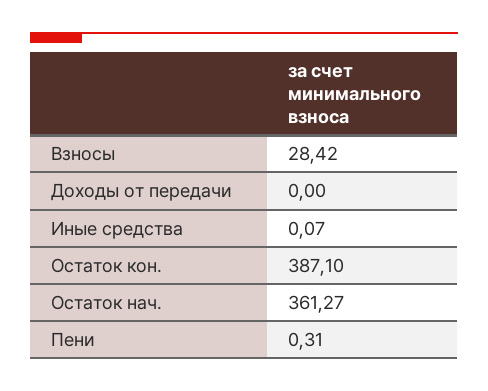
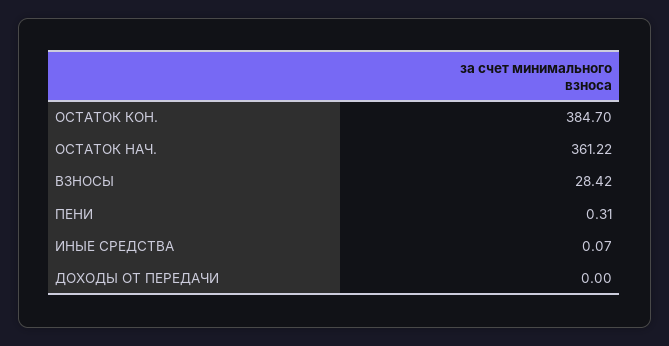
  {
    "Взносы": 28.42,
    "Доходы от передачи": 0,
    "Иные средства": 0.07,
-   "Остаток кон.": 387.1,
+   "Остаток кон.": 384.7,
-   "Остаток нач.": 361.27,
+   "Остаток нач.": 361.22,
    "Пени": 0.31
  }

